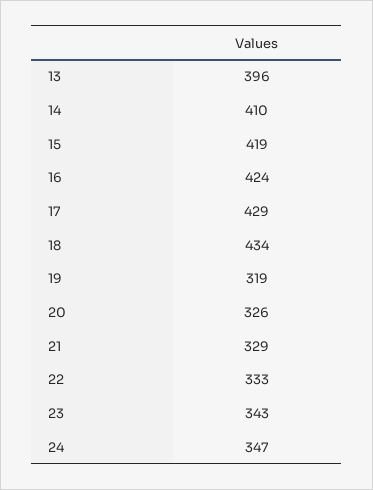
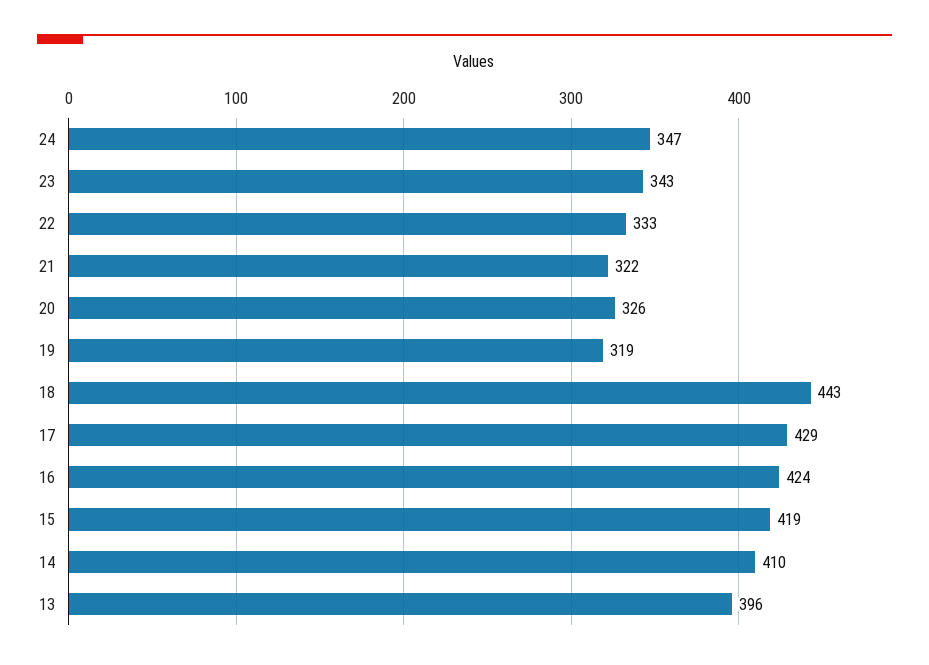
  {
    "13": 396,
    "14": 410,
    "15": 419,
    "16": 424,
    "17": 429,
-   "18": 434,
+   "18": 443,
    "19": 319,
    "20": 326,
-   "21": 329,
+   "21": 322,
    "22": 333,
    "23": 343,
    "24": 347
  }

